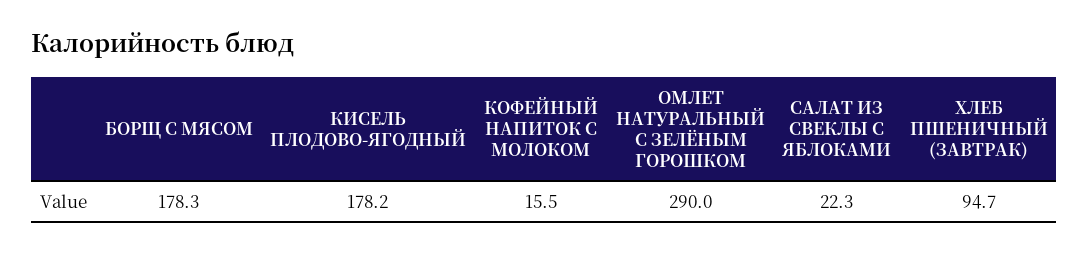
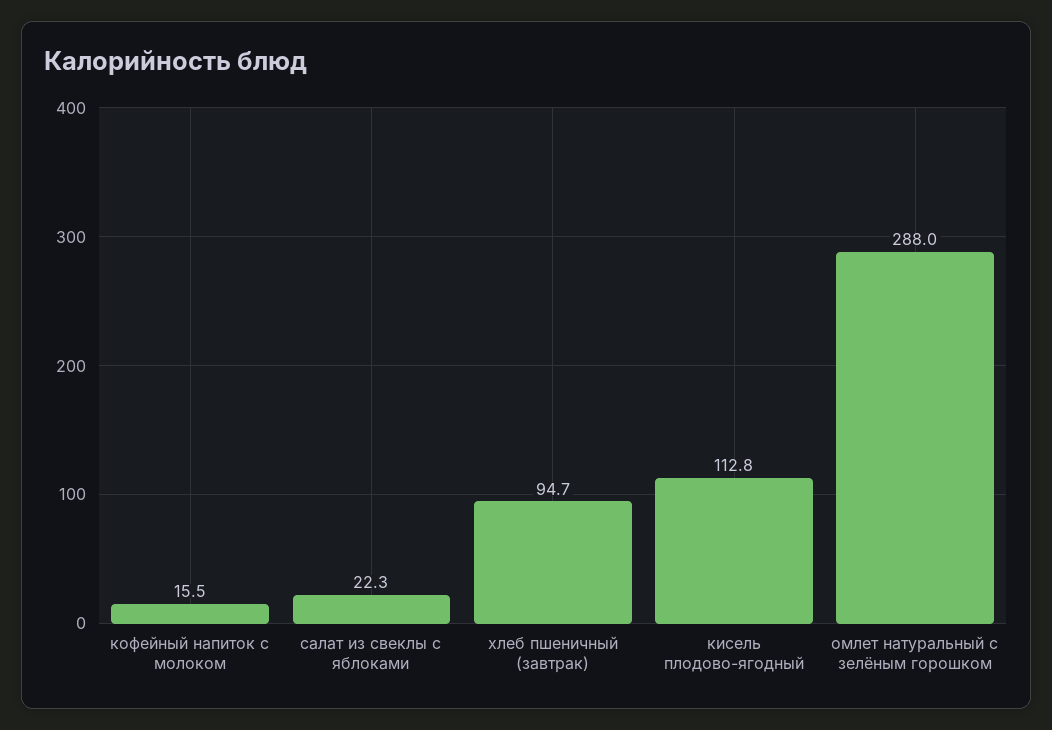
  {
-   "БОРЩ С МЯСОМ": 178.3,
-   "КИСЕЛЬ ПЛОДОВО-ЯГОДНЫЙ": 178.2,
+   "КИСЕЛЬ ПЛОДОВО-ЯГОДНЫЙ": 112.8,
    "КОФЕЙНЫЙ НАПИТОК С МОЛОКОМ": 15.5,
-   "ОМЛЕТ НАТУРАЛЬНЫЙ С ЗЕЛЁНЫМ ГОРОШКОМ": 290,
+   "ОМЛЕТ НАТУРАЛЬНЫЙ С ЗЕЛЁНЫМ ГОРОШКОМ": 288,
    "САЛАТ ИЗ СВЕКЛЫ С ЯБЛОКАМИ": 22.3,
    "ХЛЕБ ПШЕНИЧНЫЙ (ЗАВТРАК)": 94.7
  }

